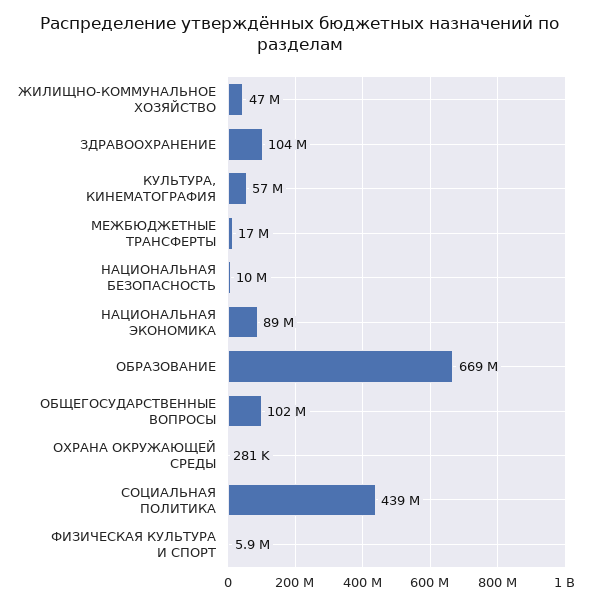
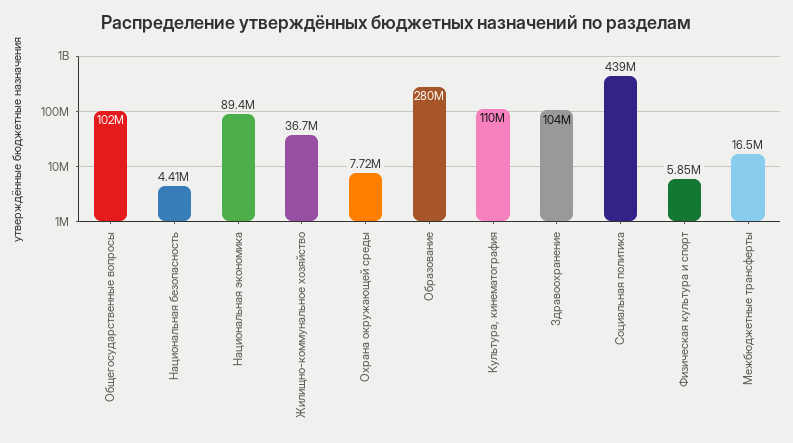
  {
-   "ЖИЛИЩНО-КОММУНАЛЬНОЕ ХОЗЯЙСТВО": 47000000,
+   "ЖИЛИЩНО-КОММУНАЛЬНОЕ ХОЗЯЙСТВО": 36700000,
    "ЗДРАВООХРАНЕНИЕ": 104000000,
-   "КУЛЬТУРА, КИНЕМАТОГРАФИЯ": 57000000,
+   "КУЛЬТУРА, КИНЕМАТОГРАФИЯ": 110000000,
    "МЕЖБЮДЖЕТНЫЕ ТРАНСФЕРТЫ": 16500000,
-   "НАЦИОНАЛЬНАЯ БЕЗОПАСНОСТЬ": 10000000,
+   "НАЦИОНАЛЬНАЯ БЕЗОПАСНОСТЬ": 4410000,
    "НАЦИОНАЛЬНАЯ ЭКОНОМИКА": 89400000,
-   "ОБРАЗОВАНИЕ": 669000000,
+   "ОБРАЗОВАНИЕ": 280000000,
    "ОБЩЕГОСУДАРСТВЕННЫЕ ВОПРОСЫ": 102000000,
-   "ОХРАНА ОКРУЖАЮЩЕЙ СРЕДЫ": 281000,
+   "ОХРАНА ОКРУЖАЮЩЕЙ СРЕДЫ": 7720000,
    "СОЦИАЛЬНАЯ ПОЛИТИКА": 439000000,
    "ФИЗИЧЕСКАЯ КУЛЬТУРА И СПОРТ": 5850000
  }

